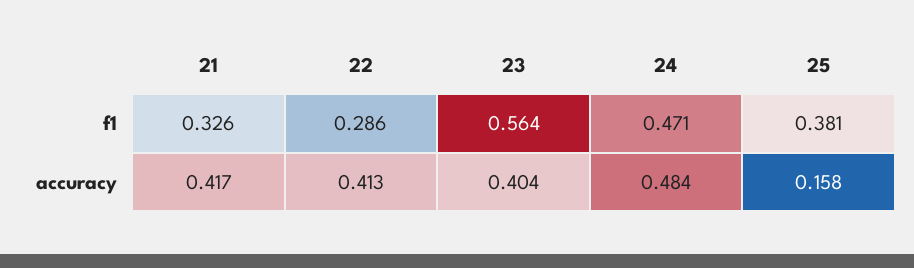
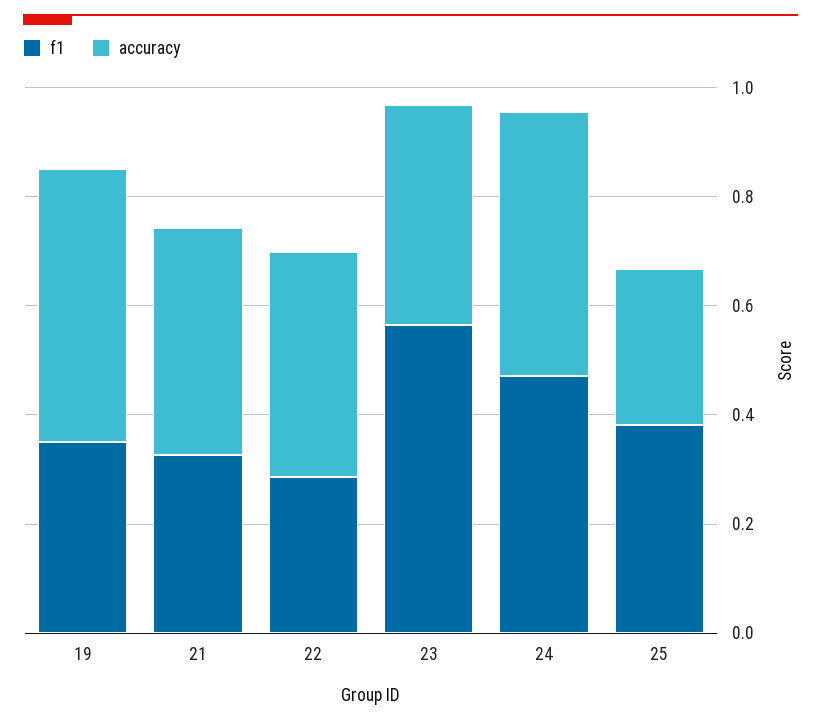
  {
    "f1": {
      "21": 0.326,
      "22": 0.286,
      "23": 0.564,
      "24": 0.471,
-     "25": 0.381
+     "25": 0.381,
+     "19": 0.35
    },
    "accuracy": {
      "21": 0.417,
      "22": 0.413,
      "23": 0.404,
      "24": 0.484,
-     "25": 0.158
+     "25": 0.3,
+     "19": 0.5
    }
  }

